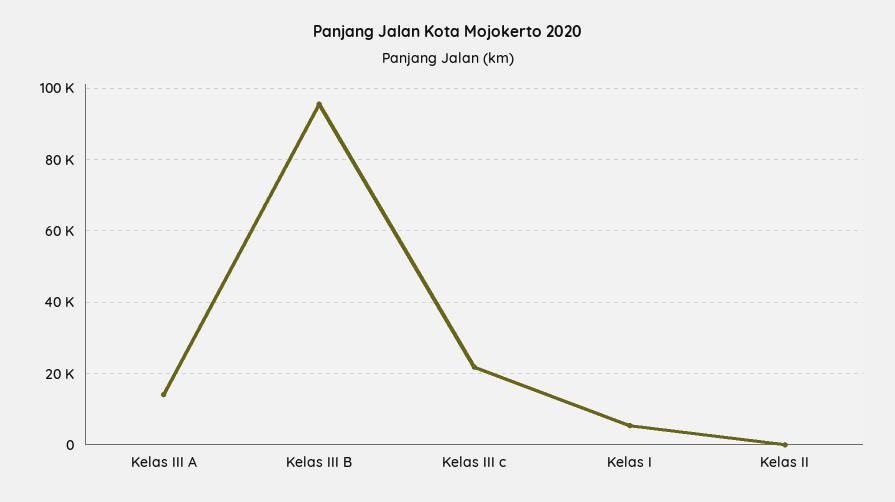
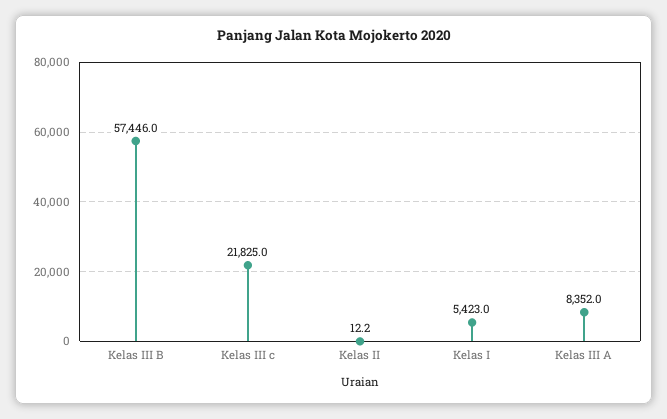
  {
-   "Kelas III A": 14000,
+   "Kelas III A": 8352,
-   "Kelas III B": 96000,
+   "Kelas III B": 57446,
    "Kelas III c": 21825,
    "Kelas I": 5423,
    "Kelas II": 12.2
  }

